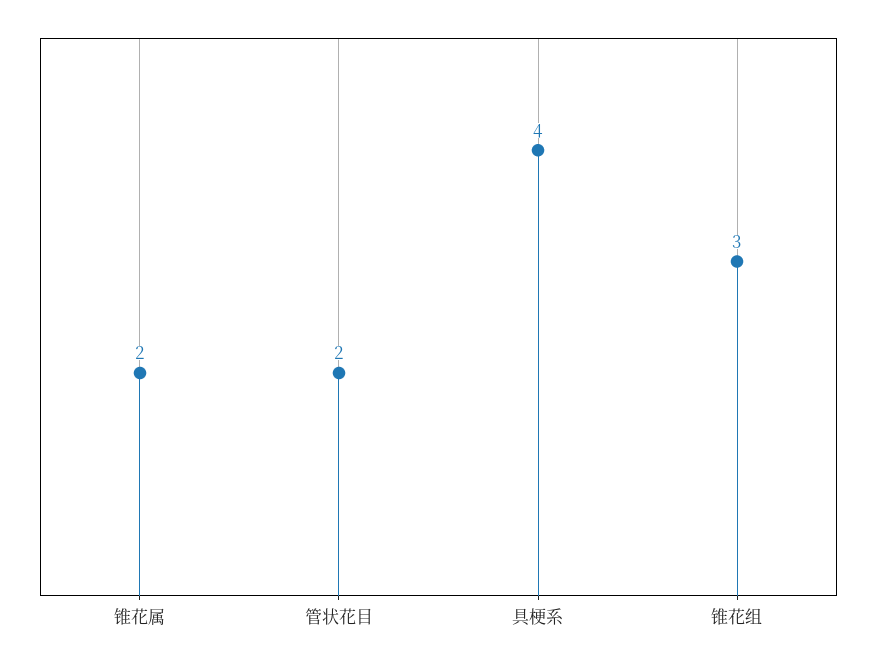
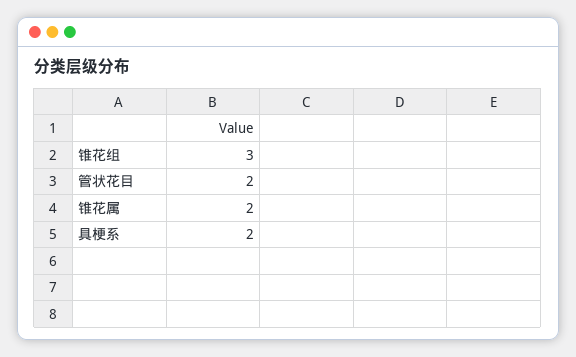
  {
    "锥花属": 2,
    "管状花目": 2,
-   "具梗系": 4,
+   "具梗系": 2,
    "锥花组": 3
  }

